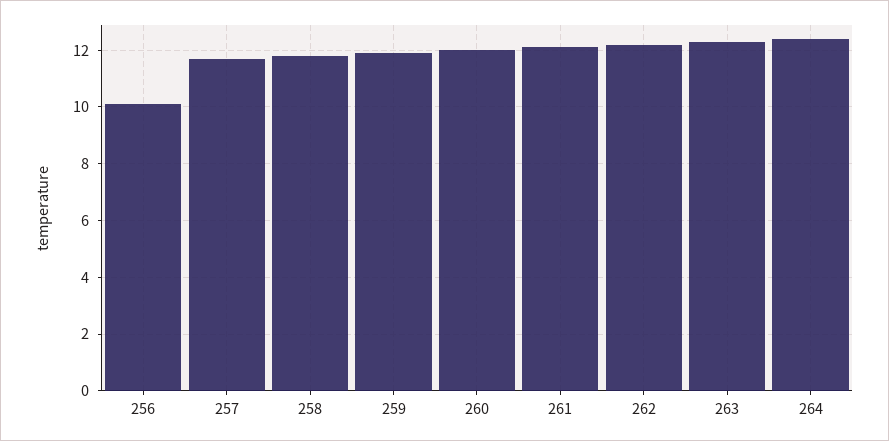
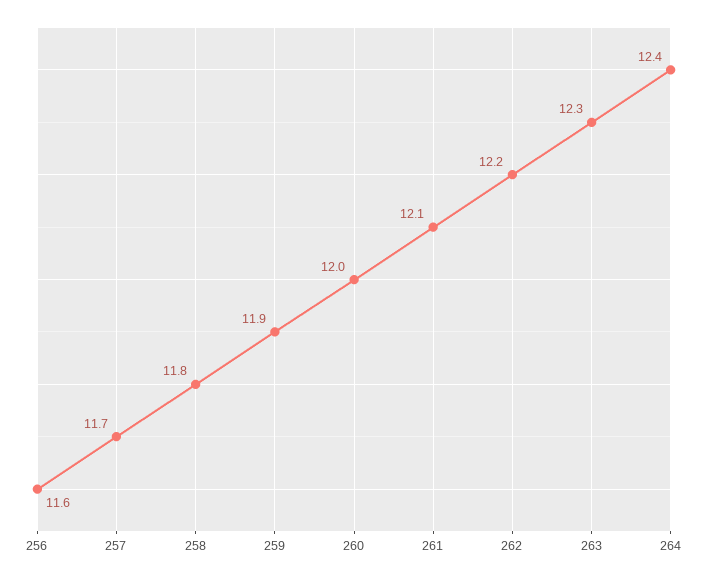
  {
-   "256": 10,
+   "256": 11.6,
    "257": 11.7,
    "258": 11.8,
    "259": 11.9,
    "260": 12,
    "261": 12.1,
    "262": 12.2,
    "263": 12.3,
    "264": 12.4
  }

